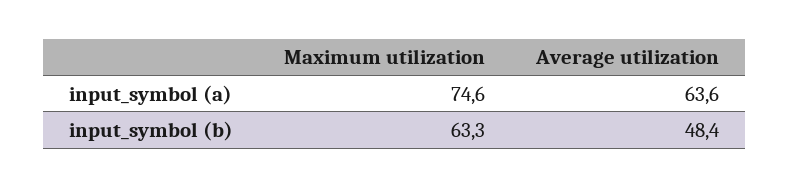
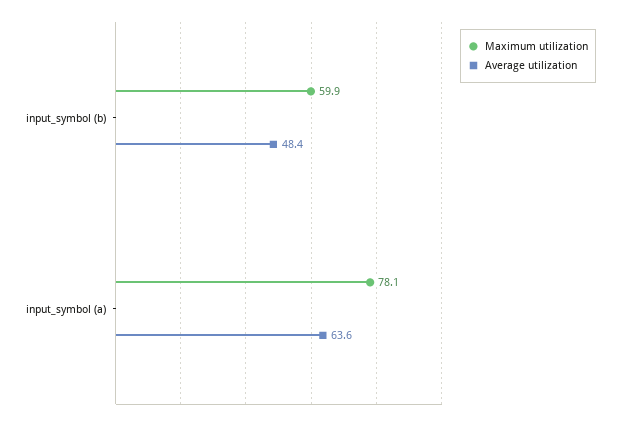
  {
    "Maximum utilization": {
-     "input_symbol (a)": 74.6,
+     "input_symbol (a)": 78.1,
-     "input_symbol (b)": 63.3
+     "input_symbol (b)": 59.9
    },
    "Average utilization": {
      "input_symbol (a)": 63.6,
      "input_symbol (b)": 48.4
    }
  }

